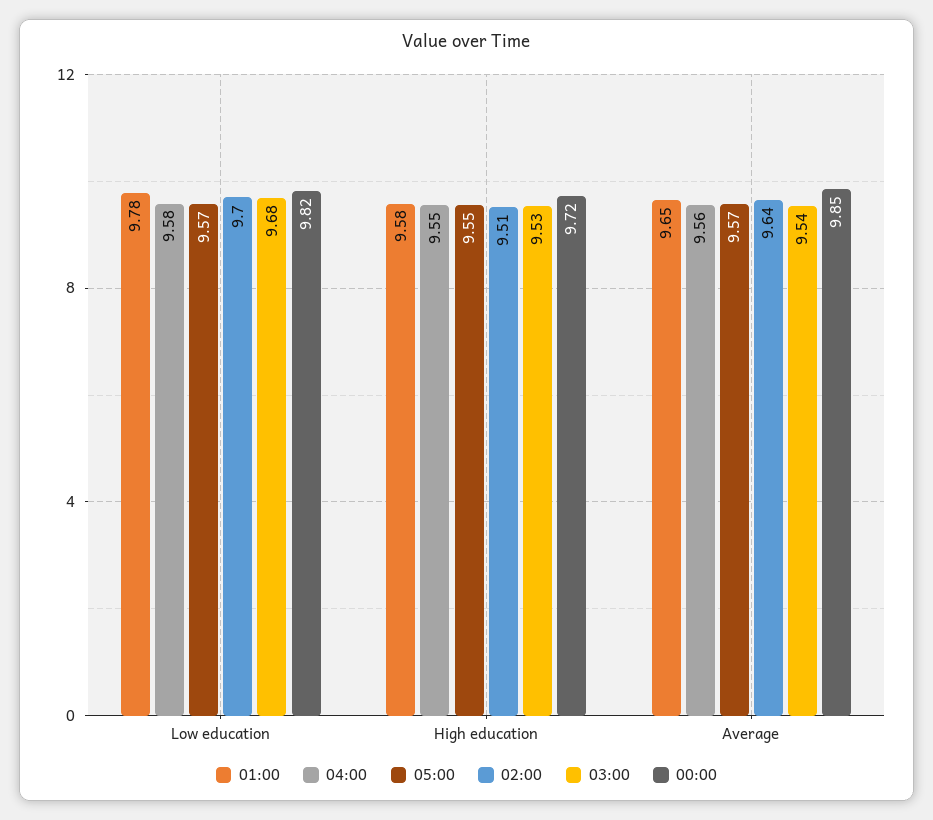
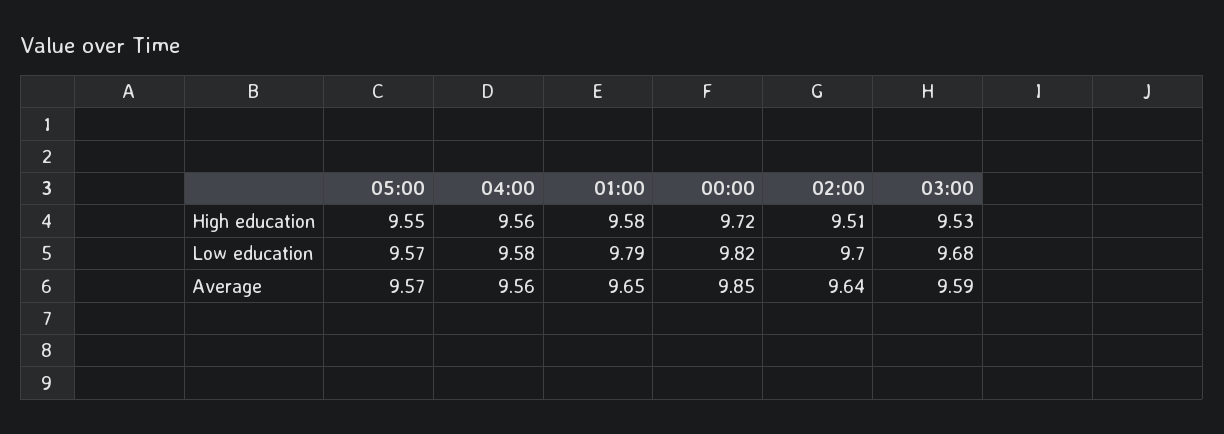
  {
    "01:00": {
-     "Low education": 9.78,
+     "Low education": 9.79,
      "High education": 9.58,
      "Average": 9.65
    },
    "04:00": {
      "Low education": 9.58,
-     "High education": 9.55,
+     "High education": 9.56,
      "Average": 9.56
    },
    "05:00": {
      "Low education": 9.57,
      "High education": 9.55,
      "Average": 9.57
    },
    "02:00": {
      "Low education": 9.7,
      "High education": 9.51,
      "Average": 9.64
    },
    "03:00": {
      "Low education": 9.68,
      "High education": 9.53,
-     "Average": 9.54
+     "Average": 9.59
    },
    "00:00": {
      "Low education": 9.82,
      "High education": 9.72,
      "Average": 9.85
    }
  }

